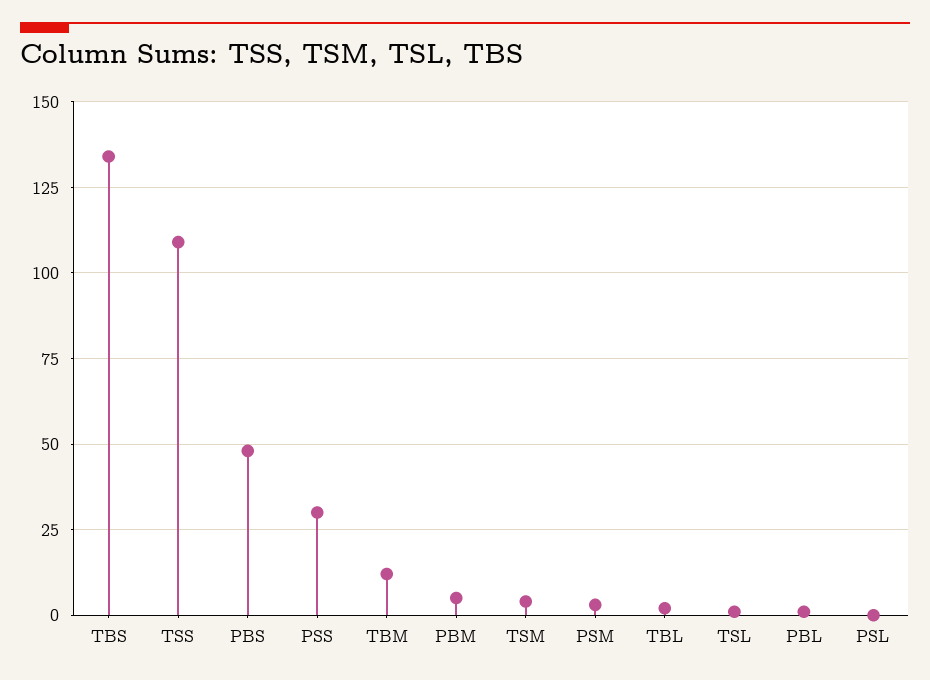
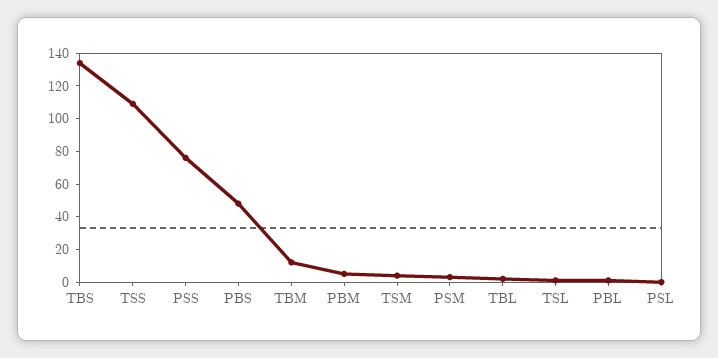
  {
    "TBS": 135,
    "TSS": 110,
    "PBS": 50,
-   "PSS": 30,
+   "PSS": 75,
    "TBM": 10,
    "PBM": 5,
    "TSM": 5,
    "PSM": 5,
    "TBL": 0,
    "TSL": 0,
    "PBL": 0,
    "PSL": 0
  }

